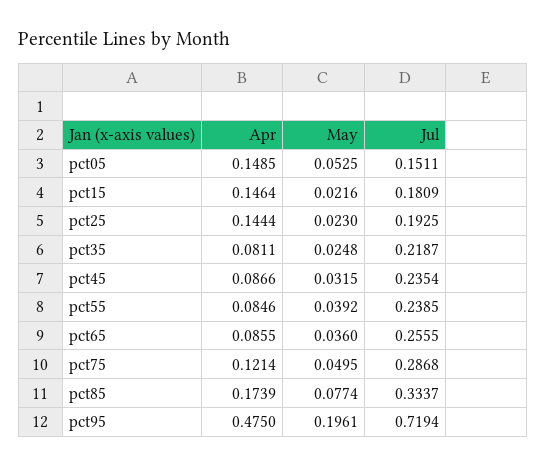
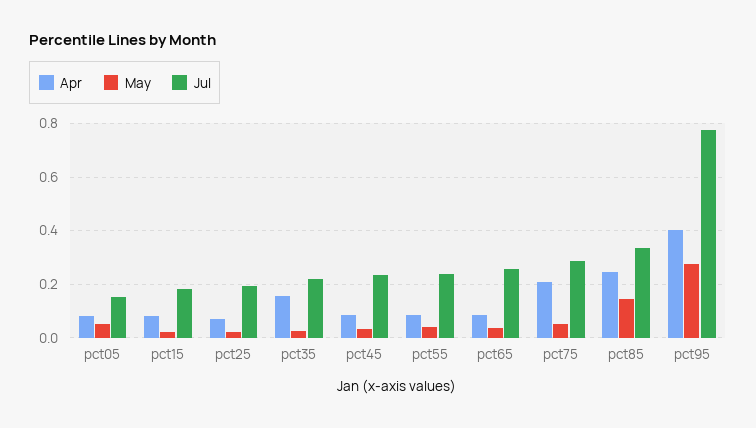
  {
    "Apr": {
-     "pct05": 0.1485,
+     "pct05": 0.075,
-     "pct15": 0.1464,
+     "pct15": 0.075,
-     "pct25": 0.1444,
+     "pct25": 0.075,
-     "pct35": 0.0811,
+     "pct35": 0.15,
      "pct45": 0.0866,
      "pct55": 0.0846,
      "pct65": 0.0855,
-     "pct75": 0.1214,
+     "pct75": 0.2,
-     "pct85": 0.1739,
+     "pct85": 0.25,
-     "pct95": 0.475
+     "pct95": 0.4
    },
    "May": {
      "pct05": 0.0525,
      "pct15": 0.0216,
      "pct25": 0.023,
      "pct35": 0.0248,
      "pct45": 0.0315,
      "pct55": 0.0392,
      "pct65": 0.036,
      "pct75": 0.0495,
-     "pct85": 0.0774,
+     "pct85": 0.15,
-     "pct95": 0.1961
+     "pct95": 0.275
    },
    "Jul": {
      "pct05": 0.1511,
      "pct15": 0.1809,
      "pct25": 0.1925,
      "pct35": 0.2187,
      "pct45": 0.2354,
      "pct55": 0.2385,
      "pct65": 0.2555,
      "pct75": 0.2868,
      "pct85": 0.3337,
-     "pct95": 0.7194
+     "pct95": 0.775
    }
  }

